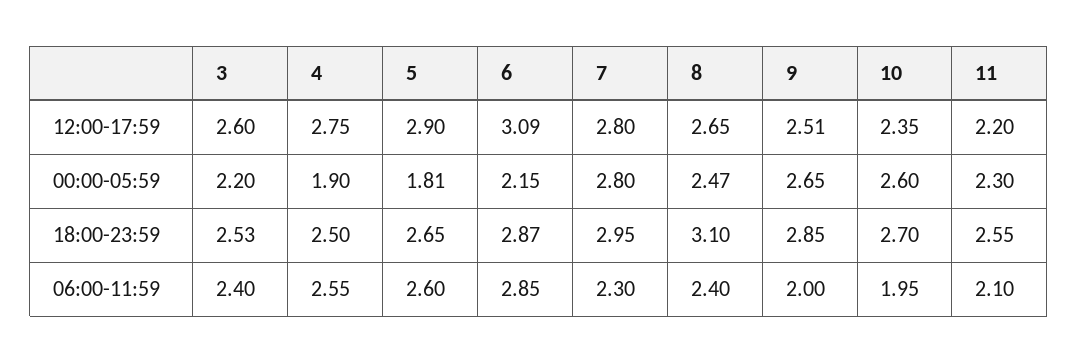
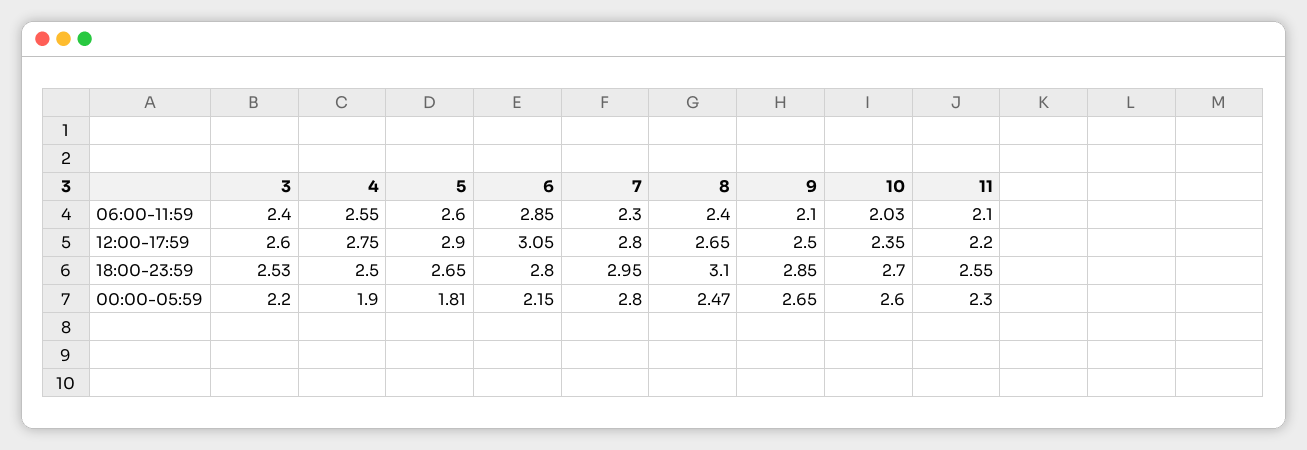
  {
    "3": {
      "12:00-17:59": 2.6,
      "00:00-05:59": 2.2,
      "18:00-23:59": 2.53,
      "06:00-11:59": 2.4
    },
    "4": {
      "12:00-17:59": 2.75,
      "00:00-05:59": 1.9,
      "18:00-23:59": 2.5,
      "06:00-11:59": 2.55
    },
    "5": {
      "12:00-17:59": 2.9,
      "00:00-05:59": 1.81,
      "18:00-23:59": 2.65,
      "06:00-11:59": 2.6
    },
    "6": {
-     "12:00-17:59": 3.09,
+     "12:00-17:59": 3.05,
      "00:00-05:59": 2.15,
-     "18:00-23:59": 2.87,
+     "18:00-23:59": 2.8,
      "06:00-11:59": 2.85
    },
    "7": {
      "12:00-17:59": 2.8,
      "00:00-05:59": 2.8,
      "18:00-23:59": 2.95,
      "06:00-11:59": 2.3
    },
    "8": {
      "12:00-17:59": 2.65,
      "00:00-05:59": 2.47,
      "18:00-23:59": 3.1,
      "06:00-11:59": 2.4
    },
    "9": {
-     "12:00-17:59": 2.51,
+     "12:00-17:59": 2.5,
      "00:00-05:59": 2.65,
      "18:00-23:59": 2.85,
-     "06:00-11:59": 2
+     "06:00-11:59": 2.1
    },
    "10": {
      "12:00-17:59": 2.35,
      "00:00-05:59": 2.6,
      "18:00-23:59": 2.7,
-     "06:00-11:59": 1.95
+     "06:00-11:59": 2.03
    },
    "11": {
      "12:00-17:59": 2.2,
      "00:00-05:59": 2.3,
      "18:00-23:59": 2.55,
      "06:00-11:59": 2.1
    }
  }

